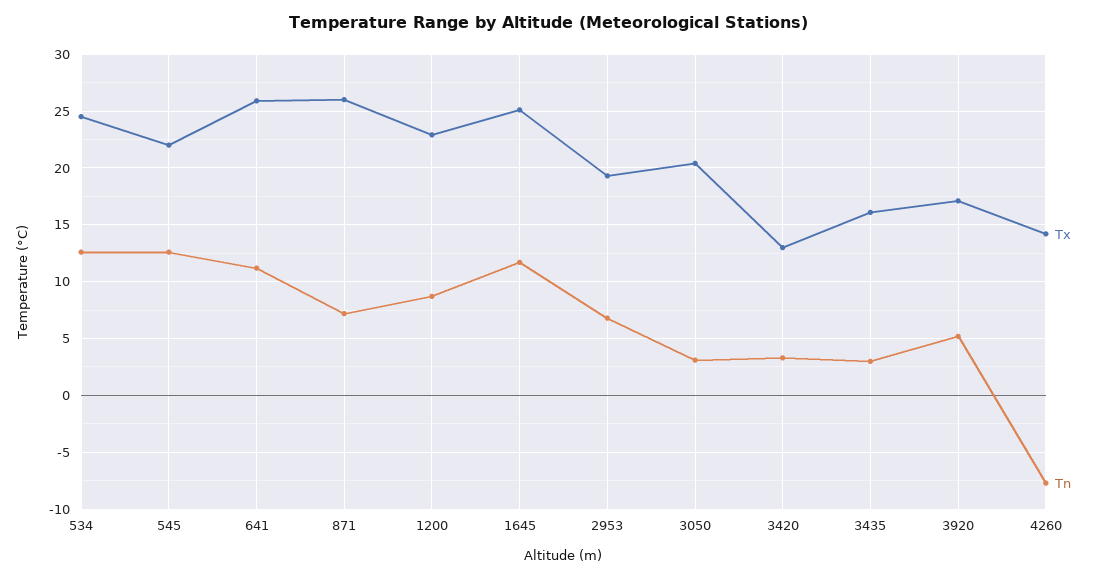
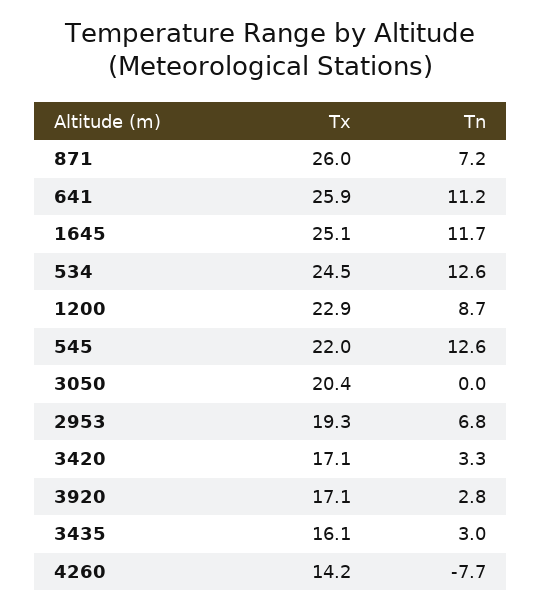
  {
    "Tx": {
      "534": 24.5,
      "545": 22,
      "641": 25.9,
      "871": 26,
      "1200": 22.9,
      "1645": 25.1,
      "2953": 19.3,
      "3050": 20.4,
-     "3420": 13,
+     "3420": 17.1,
      "3435": 16.1,
      "3920": 17.1,
      "4260": 14.2
    },
    "Tn": {
      "534": 12.6,
      "545": 12.6,
      "641": 11.2,
      "871": 7.2,
      "1200": 8.7,
      "1645": 11.7,
      "2953": 6.8,
-     "3050": 3,
+     "3050": 0,
      "3420": 3.3,
      "3435": 3,
-     "3920": 5,
+     "3920": 2.8,
      "4260": -7.7
    }
  }

